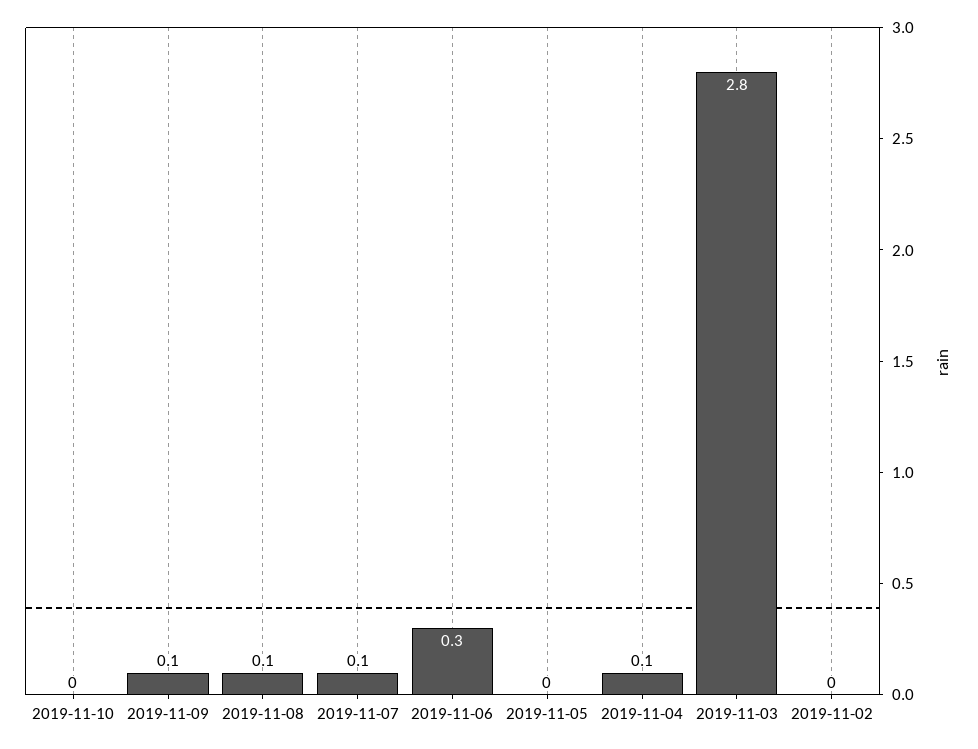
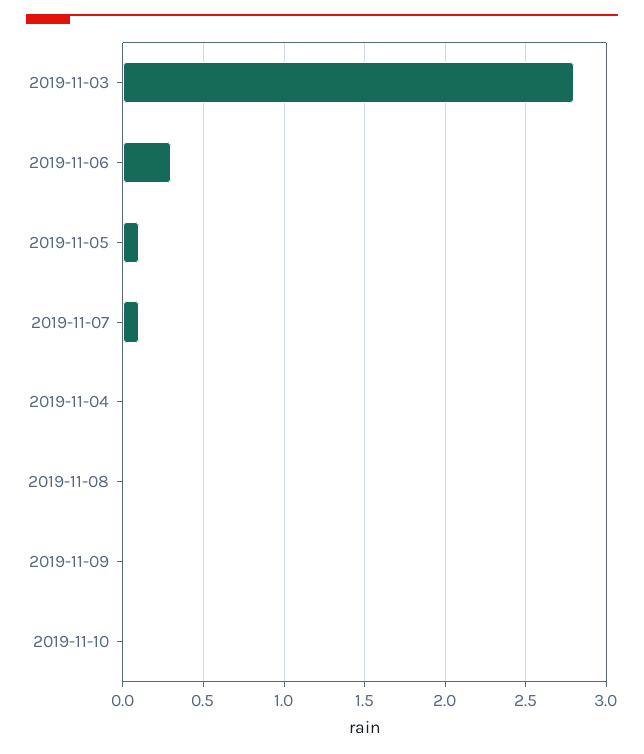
  {
    "2019-11-10": 0,
-   "2019-11-09": 0.1,
+   "2019-11-09": 0,
-   "2019-11-08": 0.1,
+   "2019-11-08": 0,
    "2019-11-07": 0.1,
    "2019-11-06": 0.3,
-   "2019-11-05": 0,
+   "2019-11-05": 0.1,
-   "2019-11-04": 0.1,
+   "2019-11-04": 0,
-   "2019-11-03": 2.8,
+   "2019-11-03": 2.8
-   "2019-11-02": 0
  }

